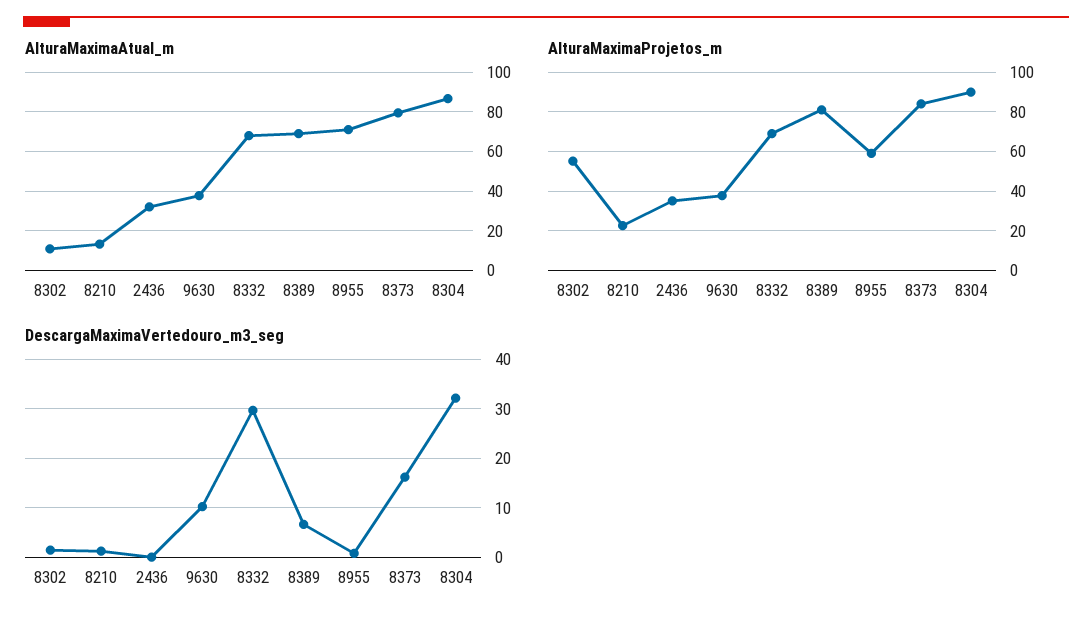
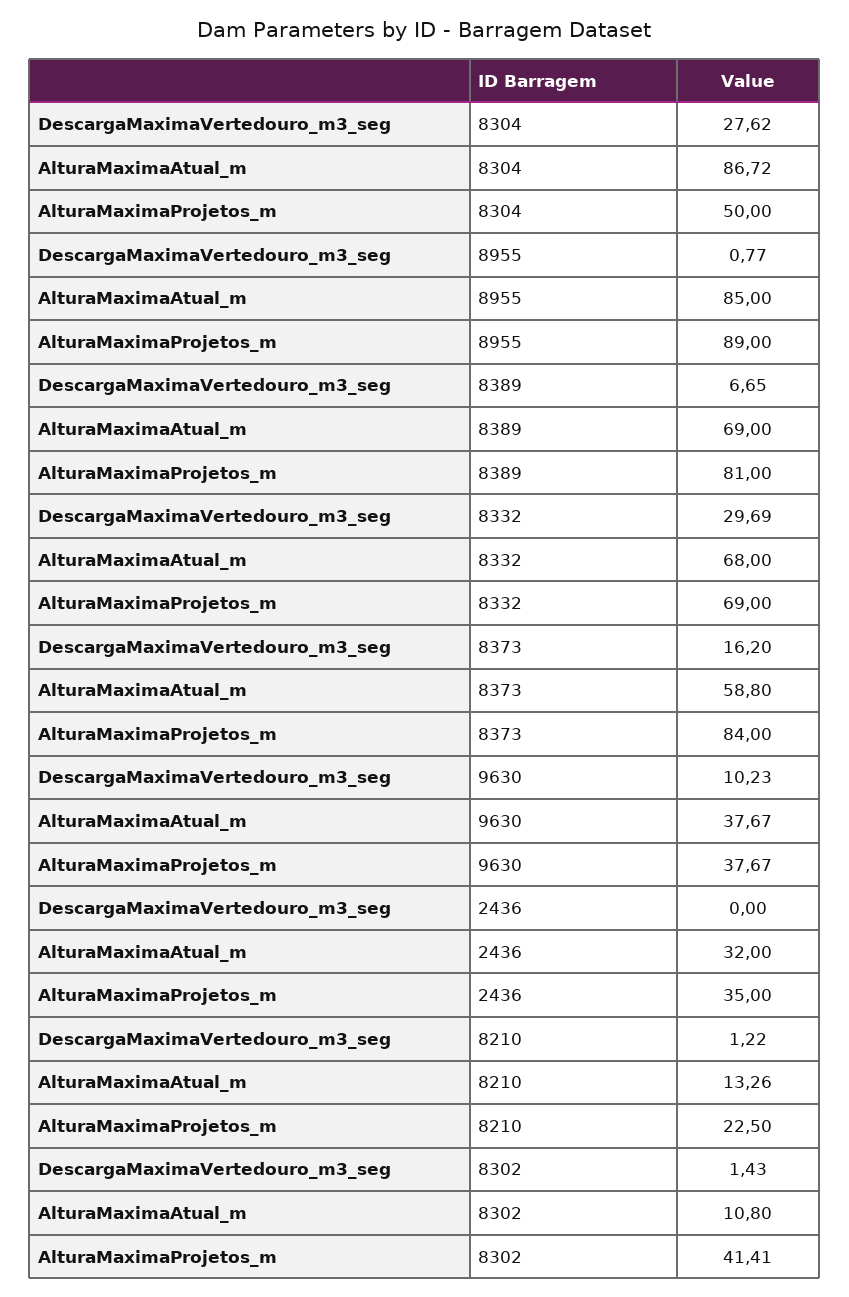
  {
    "AlturaMaximaAtual_m": {
      "8302": 10.8,
      "8210": 13.26,
      "2436": 32,
      "9630": 37.67,
      "8332": 68,
      "8389": 69,
-     "8955": 70,
+     "8955": 85,
-     "8373": 80,
+     "8373": 58.8,
      "8304": 86.72
    },
    "AlturaMaximaProjetos_m": {
-     "8302": 55,
+     "8302": 41.41,
      "8210": 22.5,
      "2436": 35,
      "9630": 37.67,
      "8332": 69,
      "8389": 81,
-     "8955": 60,
+     "8955": 89,
      "8373": 84,
-     "8304": 90
+     "8304": 50
    },
    "DescargaMaximaVertedouro_m3_seg": {
      "8302": 1.43,
      "8210": 1.22,
      "2436": 0,
      "9630": 10.23,
      "8332": 29.69,
      "8389": 6.65,
      "8955": 0.77,
      "8373": 16.2,
-     "8304": 32
+     "8304": 27.62
    }
  }

